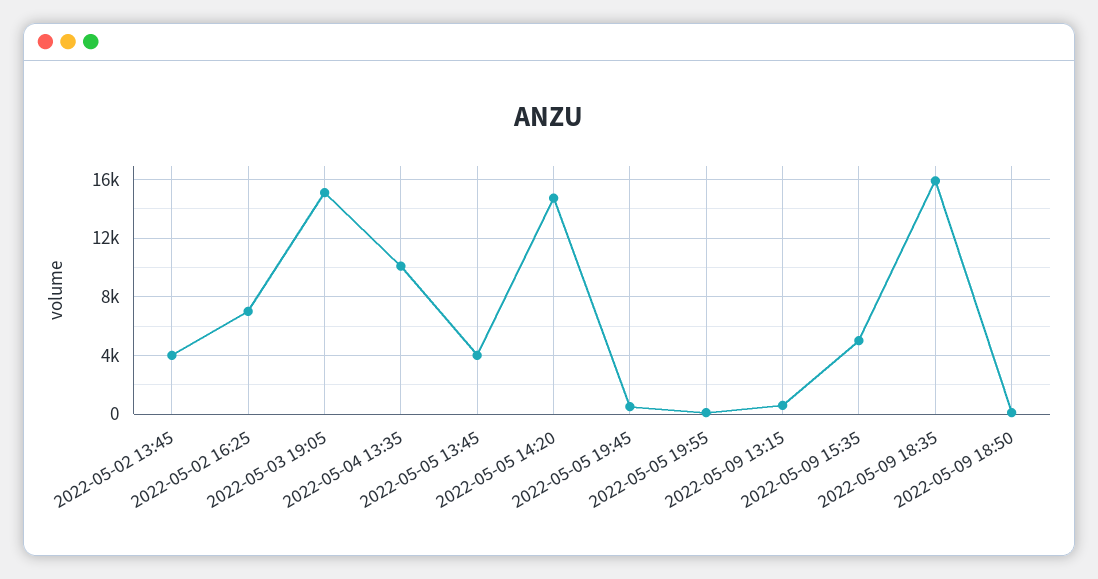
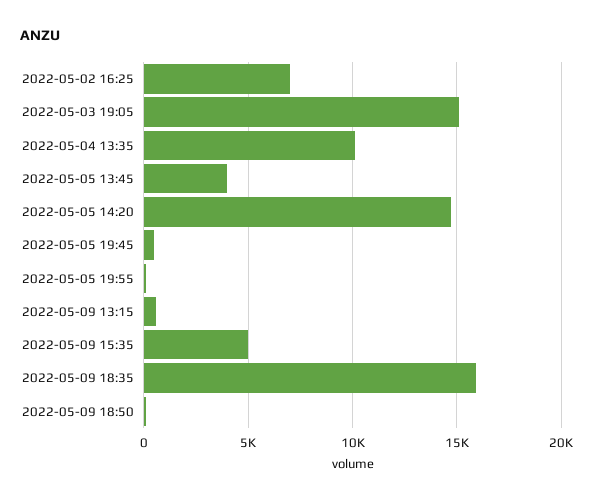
  {
-   "2022-05-02 13:45": 4000,
    "2022-05-02 16:25": 7000,
    "2022-05-03 19:05": 15000,
    "2022-05-04 13:35": 10000,
    "2022-05-05 13:45": 4000,
    "2022-05-05 14:20": 14500,
    "2022-05-05 19:45": 500,
    "2022-05-05 19:55": 0,
    "2022-05-09 13:15": 500,
    "2022-05-09 15:35": 5000,
    "2022-05-09 18:35": 16000,
    "2022-05-09 18:50": 0
  }

